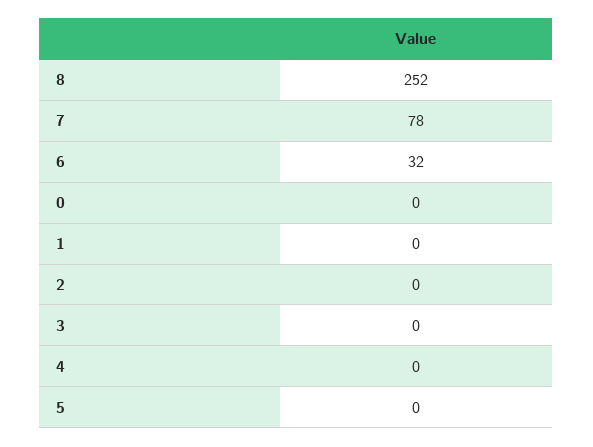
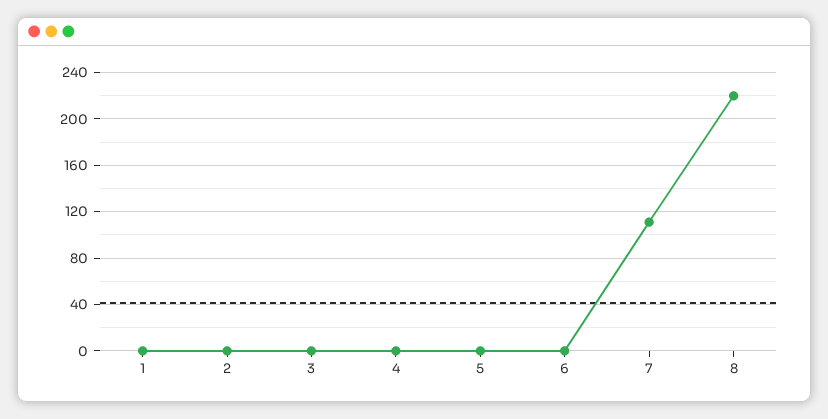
  {
-   "8": 252,
+   "8": 220,
-   "7": 78,
+   "7": 110,
-   "6": 32,
+   "6": 0,
-   "0": 0,
    "1": 0,
    "2": 0,
    "3": 0,
    "4": 0,
    "5": 0
  }

